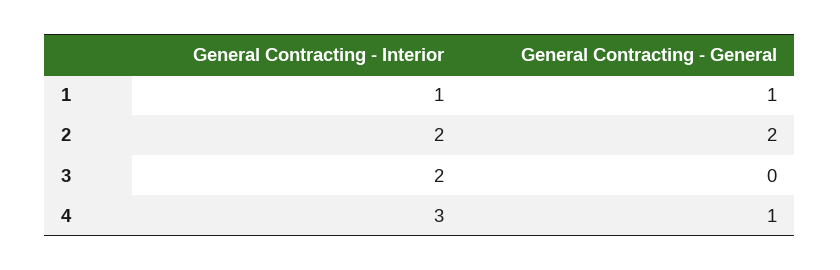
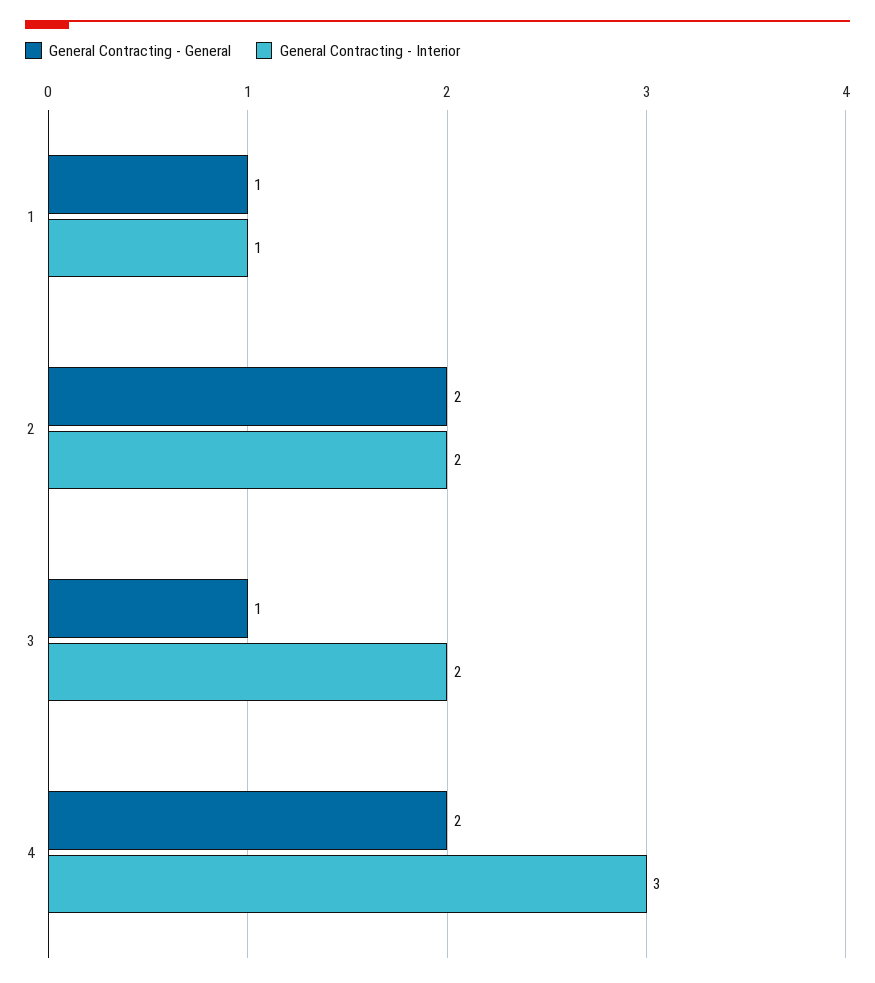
  {
    "General Contracting - Interior": {
      "1": 1,
      "2": 2,
      "3": 2,
      "4": 3
    },
    "General Contracting - General": {
      "1": 1,
      "2": 2,
-     "3": 0,
+     "3": 1,
-     "4": 1
+     "4": 2
    }
  }

